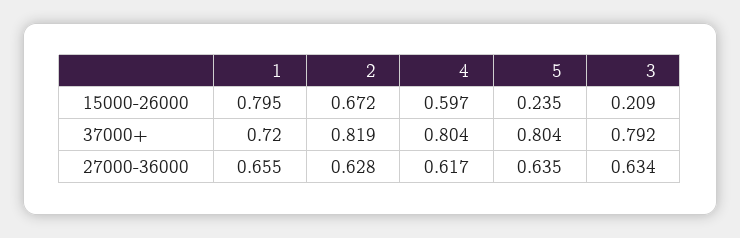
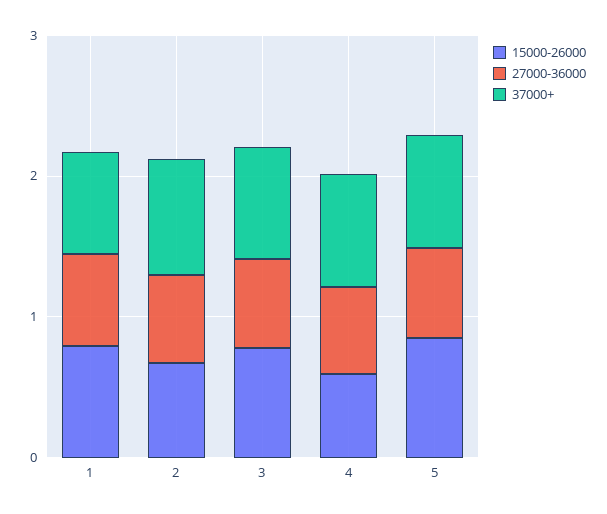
  {
    "15000-26000": {
      "1": 0.795,
      "2": 0.672,
      "4": 0.597,
-     "5": 0.235,
+     "5": 0.8,
-     "3": 0.209
+     "3": 0.8
    },
    "37000+": {
      "1": 0.72,
      "2": 0.819,
      "4": 0.804,
      "5": 0.804,
      "3": 0.792
    },
    "27000-36000": {
      "1": 0.655,
      "2": 0.628,
      "4": 0.617,
      "5": 0.635,
      "3": 0.634
    }
  }

